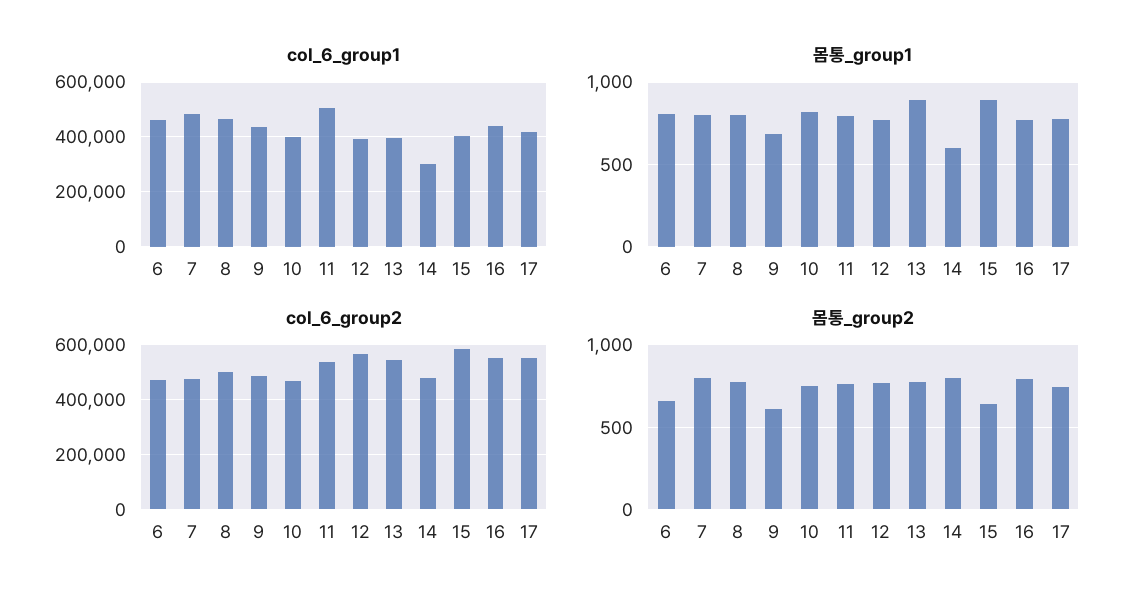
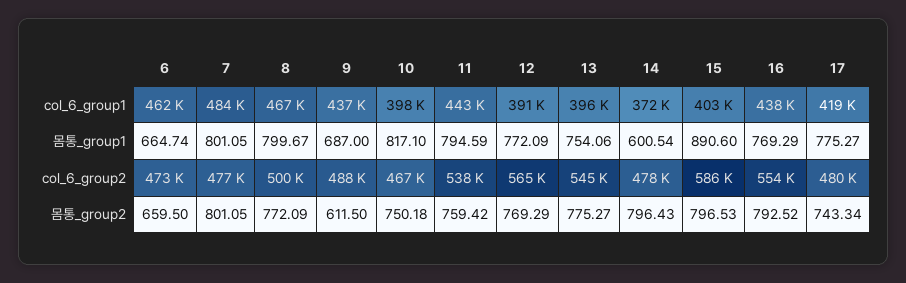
  {
    "col_6_group1": {
      "6": 462000,
      "7": 484000,
      "8": 467000,
      "9": 437000,
      "10": 398000,
-     "11": 500000,
+     "11": 443000,
      "12": 391000,
      "13": 396000,
-     "14": 300000,
+     "14": 372000,
      "15": 403000,
      "16": 438000,
      "17": 419000
    },
    "몸통_group1": {
-     "6": 800,
+     "6": 664.74,
      "7": 801.05,
      "8": 799.67,
      "9": 687,
      "10": 817.1,
      "11": 794.59,
      "12": 772.09,
-     "13": 900,
+     "13": 754.06,
      "14": 600.54,
      "15": 890.6,
      "16": 769.29,
      "17": 775.27
    },
    "col_6_group2": {
      "6": 473000,
      "7": 477000,
      "8": 500000,
      "9": 488000,
      "10": 467000,
      "11": 538000,
      "12": 565000,
      "13": 545000,
      "14": 478000,
      "15": 586000,
      "16": 554000,
-     "17": 550000
+     "17": 480000
    },
    "몸통_group2": {
      "6": 659.5,
      "7": 801.05,
      "8": 772.09,
      "9": 611.5,
      "10": 750.18,
      "11": 759.42,
      "12": 769.29,
      "13": 775.27,
      "14": 796.43,
-     "15": 650,
+     "15": 796.53,
      "16": 792.52,
      "17": 743.34
    }
  }

